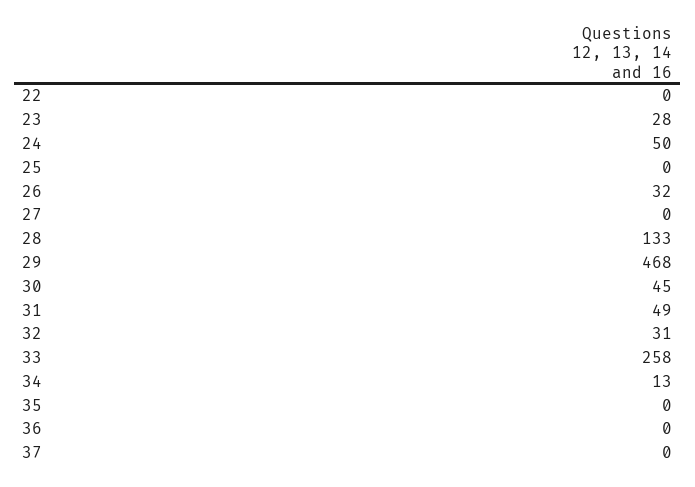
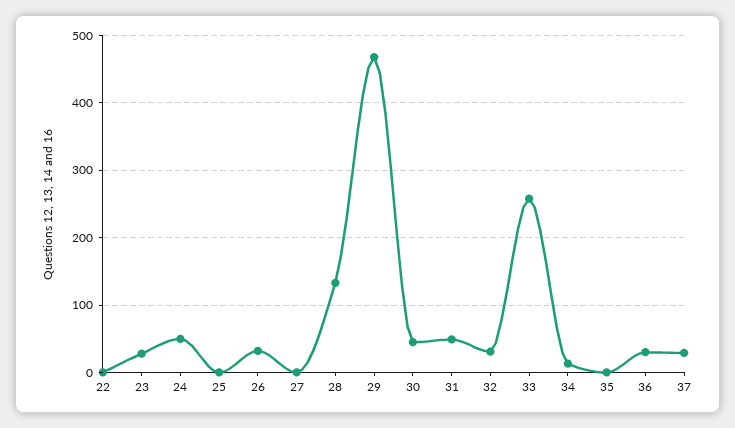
  {
    "22": 0,
    "23": 28,
    "24": 50,
    "25": 0,
    "26": 32,
    "27": 0,
    "28": 133,
    "29": 468,
    "30": 45,
    "31": 49,
    "32": 31,
    "33": 258,
    "34": 13,
    "35": 0,
-   "36": 0,
+   "36": 30,
-   "37": 0
+   "37": 30
  }

